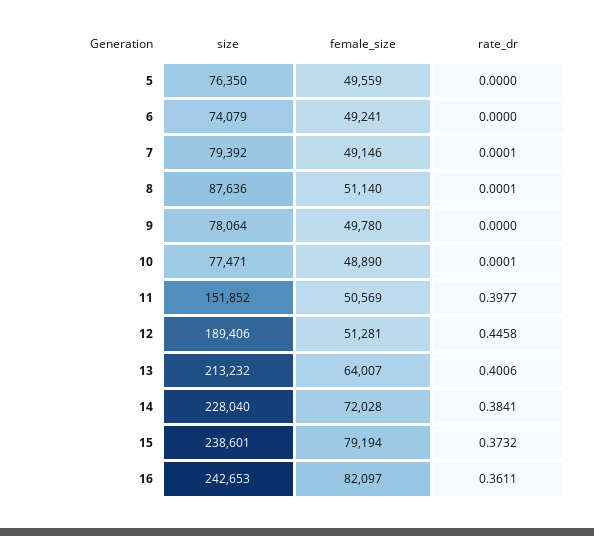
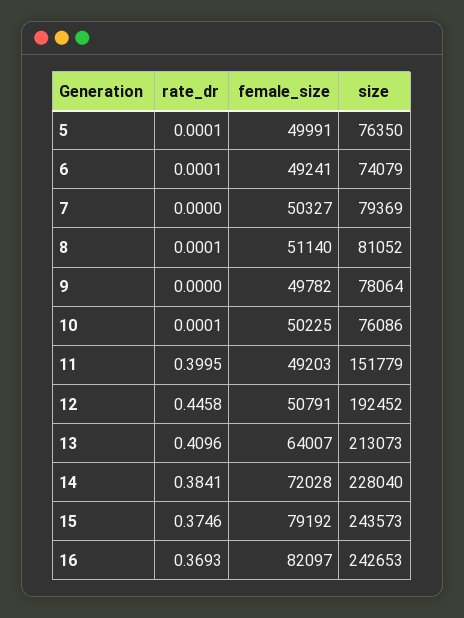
  {
    "size": {
      "5": 76350,
      "6": 74079,
-     "7": 79392,
+     "7": 79369,
-     "8": 87636,
+     "8": 81052,
      "9": 78064,
-     "10": 77471,
+     "10": 76086,
-     "11": 151852,
+     "11": 151779,
-     "12": 189406,
+     "12": 192452,
-     "13": 213232,
+     "13": 213073,
      "14": 228040,
-     "15": 238601,
+     "15": 243573,
      "16": 242653
    },
    "female_size": {
-     "5": 49559,
+     "5": 49991,
      "6": 49241,
-     "7": 49146,
+     "7": 50327,
      "8": 51140,
-     "9": 49780,
+     "9": 49782,
-     "10": 48890,
+     "10": 50225,
-     "11": 50569,
+     "11": 49203,
-     "12": 51281,
+     "12": 50791,
      "13": 64007,
      "14": 72028,
-     "15": 79194,
+     "15": 79192,
      "16": 82097
    },
    "rate_dr": {
-     "5": 0,
+     "5": 0.0001,
-     "6": 0,
+     "6": 0.0001,
-     "7": 0.0001,
+     "7": 0,
      "8": 0.0001,
      "9": 0,
      "10": 0.0001,
-     "11": 0.3977,
+     "11": 0.3995,
      "12": 0.4458,
-     "13": 0.4006,
+     "13": 0.4096,
      "14": 0.3841,
-     "15": 0.3732,
+     "15": 0.3746,
-     "16": 0.3611
+     "16": 0.3693
    }
  }

